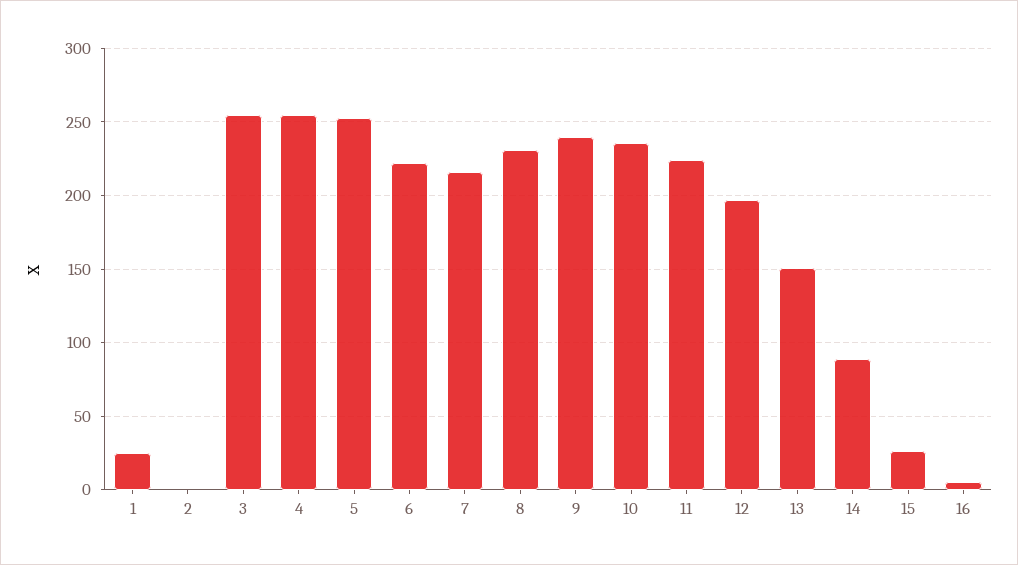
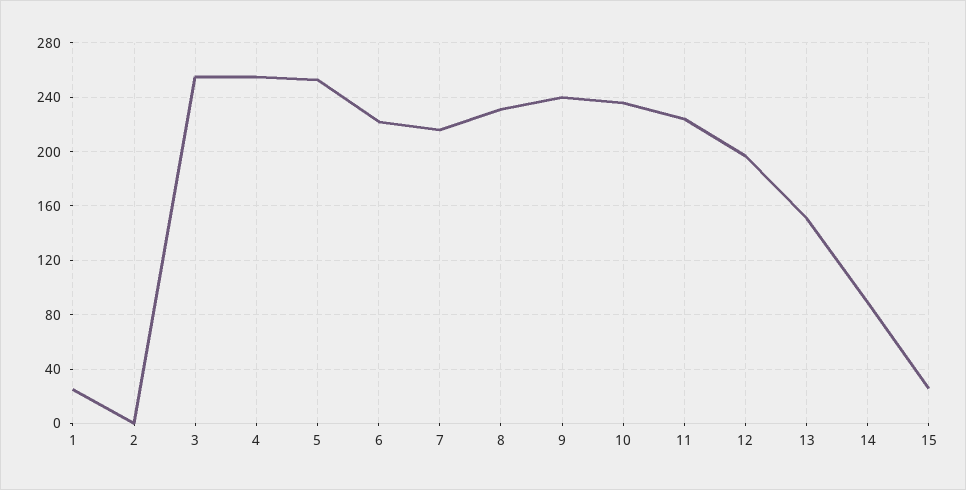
  {
    "1": 25,
    "2": 0,
    "3": 255,
    "4": 255,
    "5": 255,
    "6": 220,
    "7": 215,
    "8": 230,
    "9": 240,
    "10": 235,
    "11": 225,
    "12": 195,
    "13": 150,
    "14": 90,
-   "15": 25,
+   "15": 25
-   "16": 5
  }

